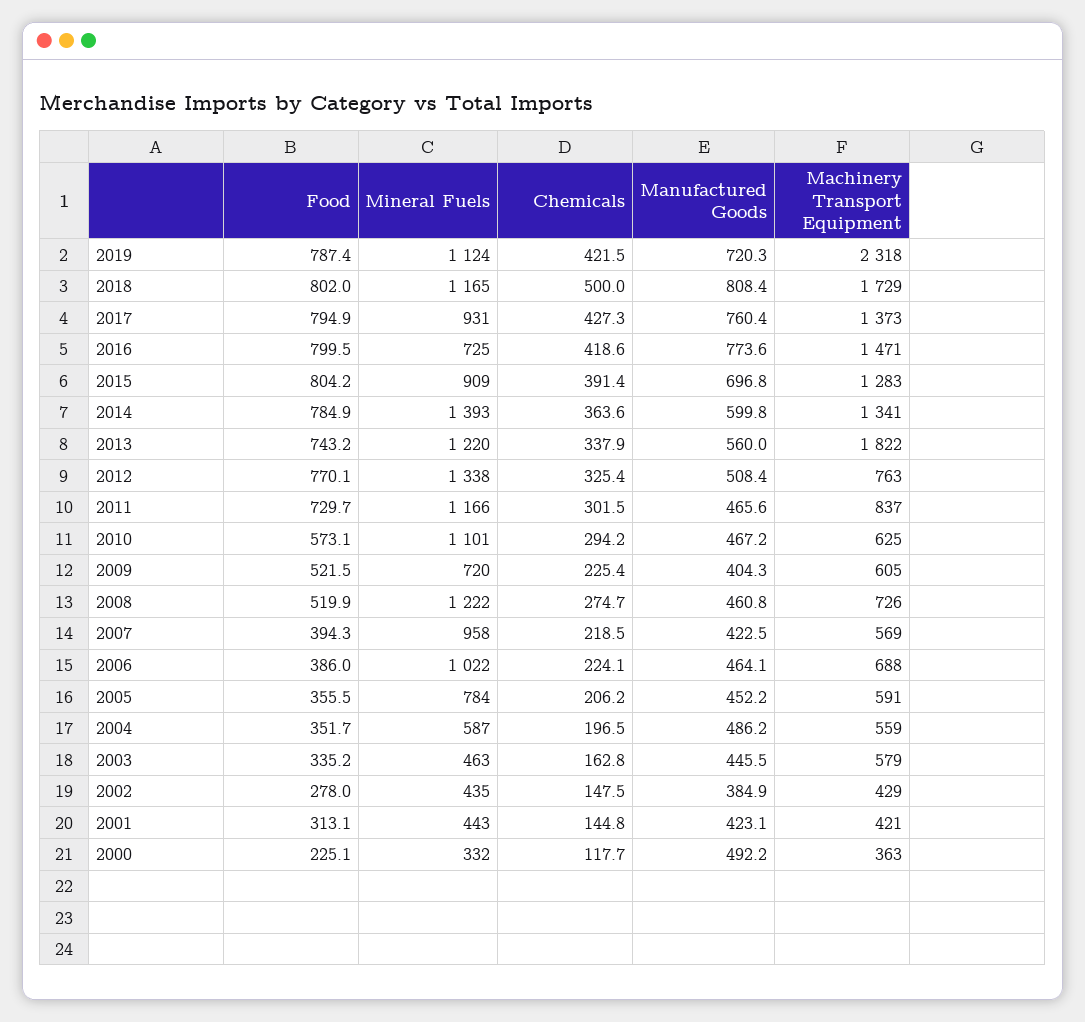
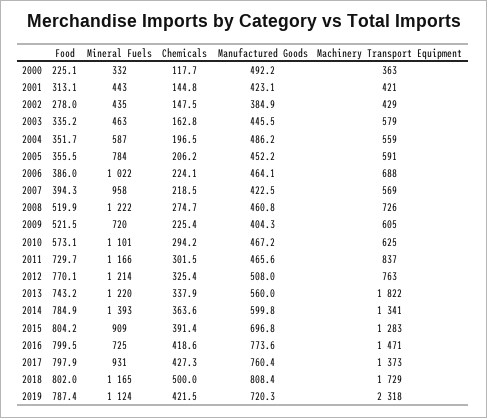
  {
    "Food": {
      "2019": 787.4,
      "2018": 802,
-     "2017": 794.9,
+     "2017": 797.9,
      "2016": 799.5,
      "2015": 804.2,
      "2014": 784.9,
      "2013": 743.2,
      "2012": 770.1,
      "2011": 729.7,
      "2010": 573.1,
      "2009": 521.5,
      "2008": 519.9,
      "2007": 394.3,
      "2006": 386,
      "2005": 355.5,
      "2004": 351.7,
      "2003": 335.2,
      "2002": 278,
      "2001": 313.1,
      "2000": 225.1
    },
    "Mineral Fuels": {
      "2019": 1124,
      "2018": 1165,
      "2017": 931,
      "2016": 725,
      "2015": 909,
      "2014": 1393,
      "2013": 1220,
-     "2012": 1338,
+     "2012": 1214,
      "2011": 1166,
      "2010": 1101,
      "2009": 720,
      "2008": 1222,
      "2007": 958,
      "2006": 1022,
      "2005": 784,
      "2004": 587,
      "2003": 463,
      "2002": 435,
      "2001": 443,
      "2000": 332
    },
    "Chemicals": {
      "2019": 421.5,
      "2018": 500,
      "2017": 427.3,
      "2016": 418.6,
      "2015": 391.4,
      "2014": 363.6,
      "2013": 337.9,
      "2012": 325.4,
      "2011": 301.5,
      "2010": 294.2,
      "2009": 225.4,
      "2008": 274.7,
      "2007": 218.5,
      "2006": 224.1,
      "2005": 206.2,
      "2004": 196.5,
      "2003": 162.8,
      "2002": 147.5,
      "2001": 144.8,
      "2000": 117.7
    },
    "Manufactured Goods": {
      "2019": 720.3,
      "2018": 808.4,
      "2017": 760.4,
      "2016": 773.6,
      "2015": 696.8,
      "2014": 599.8,
      "2013": 560,
-     "2012": 508.4,
+     "2012": 508,
      "2011": 465.6,
      "2010": 467.2,
      "2009": 404.3,
      "2008": 460.8,
      "2007": 422.5,
      "2006": 464.1,
      "2005": 452.2,
      "2004": 486.2,
      "2003": 445.5,
      "2002": 384.9,
      "2001": 423.1,
      "2000": 492.2
    },
    "Machinery Transport Equipment": {
      "2019": 2318,
      "2018": 1729,
      "2017": 1373,
      "2016": 1471,
      "2015": 1283,
      "2014": 1341,
      "2013": 1822,
      "2012": 763,
      "2011": 837,
      "2010": 625,
      "2009": 605,
      "2008": 726,
      "2007": 569,
      "2006": 688,
      "2005": 591,
      "2004": 559,
      "2003": 579,
      "2002": 429,
      "2001": 421,
      "2000": 363
    }
  }

